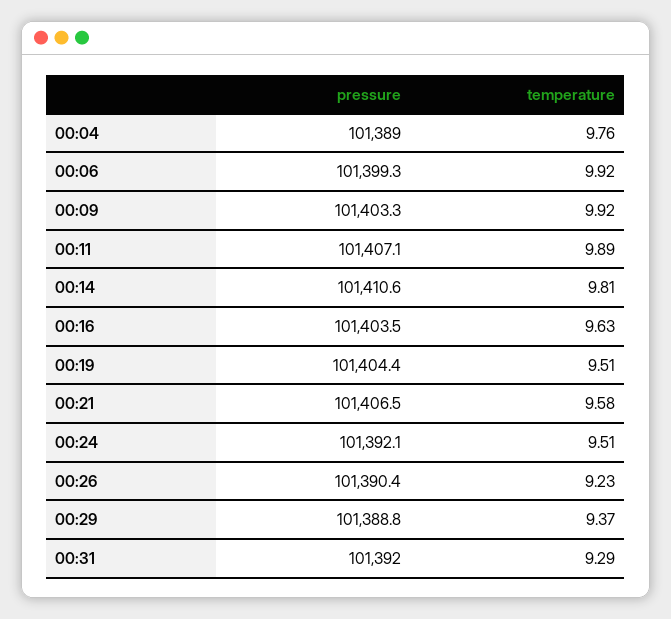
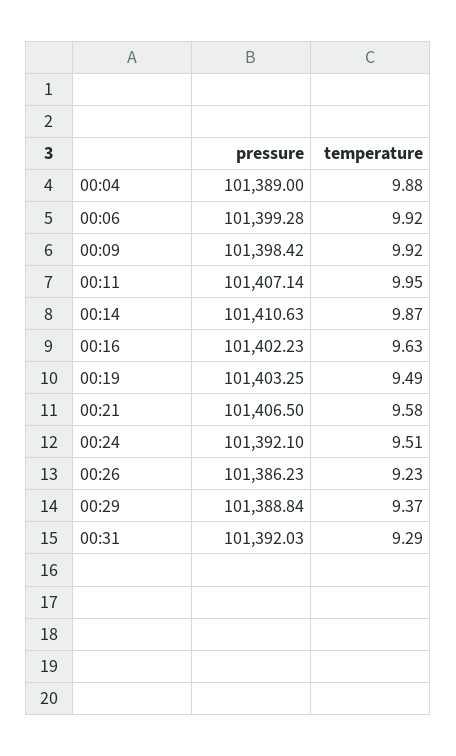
  {
    "pressure": {
      "00:04": 101389,
      "00:06": 101399.28,
-     "00:09": 101403.3,
+     "00:09": 101398.42,
      "00:11": 101407.14,
      "00:14": 101410.63,
-     "00:16": 101403.5,
+     "00:16": 101402.23,
-     "00:19": 101404.4,
+     "00:19": 101403.25,
      "00:21": 101406.5,
      "00:24": 101392.1,
-     "00:26": 101390.4,
+     "00:26": 101386.23,
      "00:29": 101388.84,
      "00:31": 101392.03
    },
    "temperature": {
-     "00:04": 9.76,
+     "00:04": 9.88,
      "00:06": 9.92,
      "00:09": 9.92,
-     "00:11": 9.89,
+     "00:11": 9.95,
-     "00:14": 9.81,
+     "00:14": 9.87,
      "00:16": 9.63,
-     "00:19": 9.51,
+     "00:19": 9.49,
      "00:21": 9.58,
      "00:24": 9.51,
      "00:26": 9.23,
      "00:29": 9.37,
      "00:31": 9.29
    }
  }

